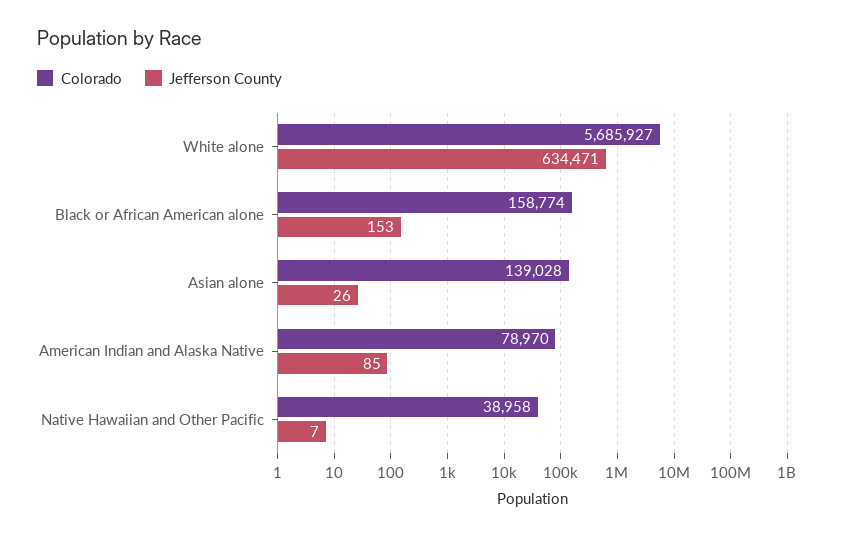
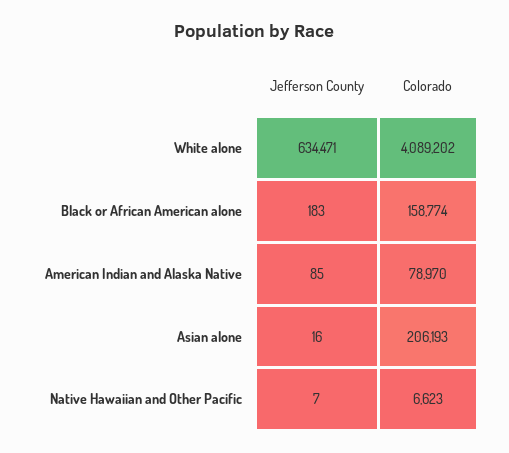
  {
    "Colorado": {
-     "White alone": 5685927,
+     "White alone": 4089202,
      "Black or African American alone": 158774,
-     "Asian alone": 139028,
+     "Asian alone": 206193,
      "American Indian and Alaska Native": 78970,
-     "Native Hawaiian and Other Pacific": 38958
+     "Native Hawaiian and Other Pacific": 6623
    },
    "Jefferson County": {
      "White alone": 634471,
-     "Black or African American alone": 153,
+     "Black or African American alone": 183,
-     "Asian alone": 26,
+     "Asian alone": 16,
      "American Indian and Alaska Native": 85,
      "Native Hawaiian and Other Pacific": 7
    }
  }

